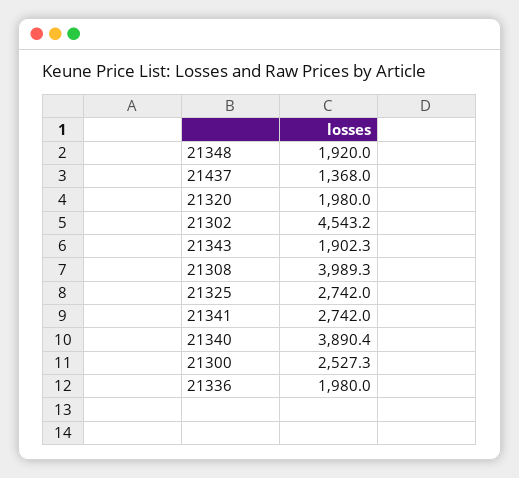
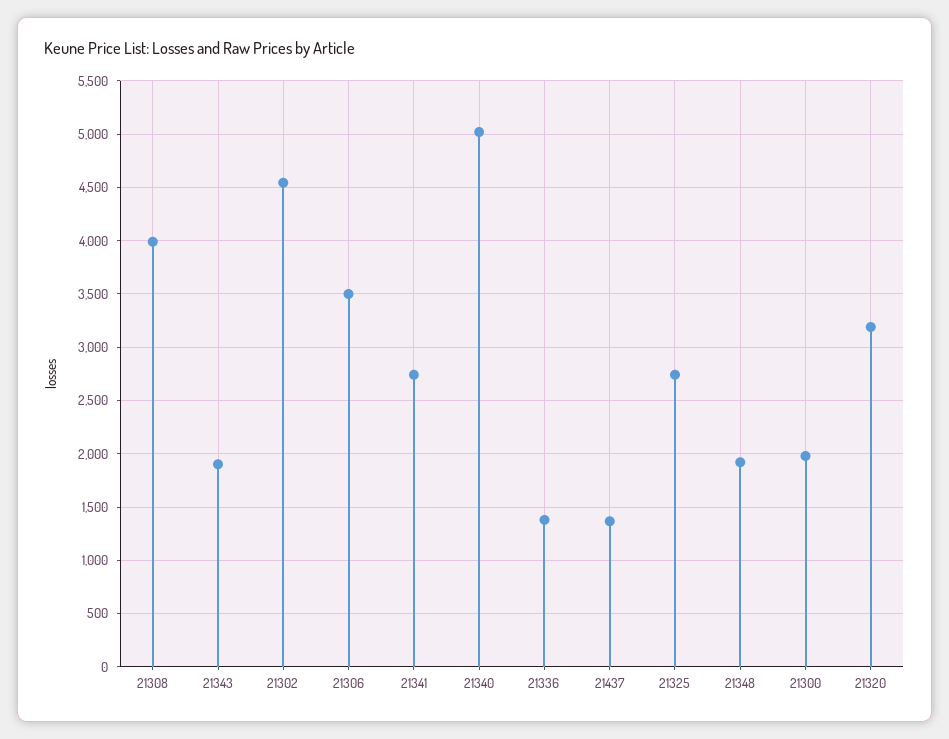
  {
    "21348": 1920,
    "21437": 1368,
-   "21320": 1980,
+   "21320": 3200,
    "21302": 4543.2,
    "21343": 1902.3,
    "21308": 3989.3,
    "21325": 2742,
    "21341": 2742,
-   "21340": 3890.4,
+   "21340": 5000,
-   "21300": 2527.3,
+   "21300": 2000,
-   "21336": 1980
+   "21336": 1400,
+   "21306": 3500
  }

